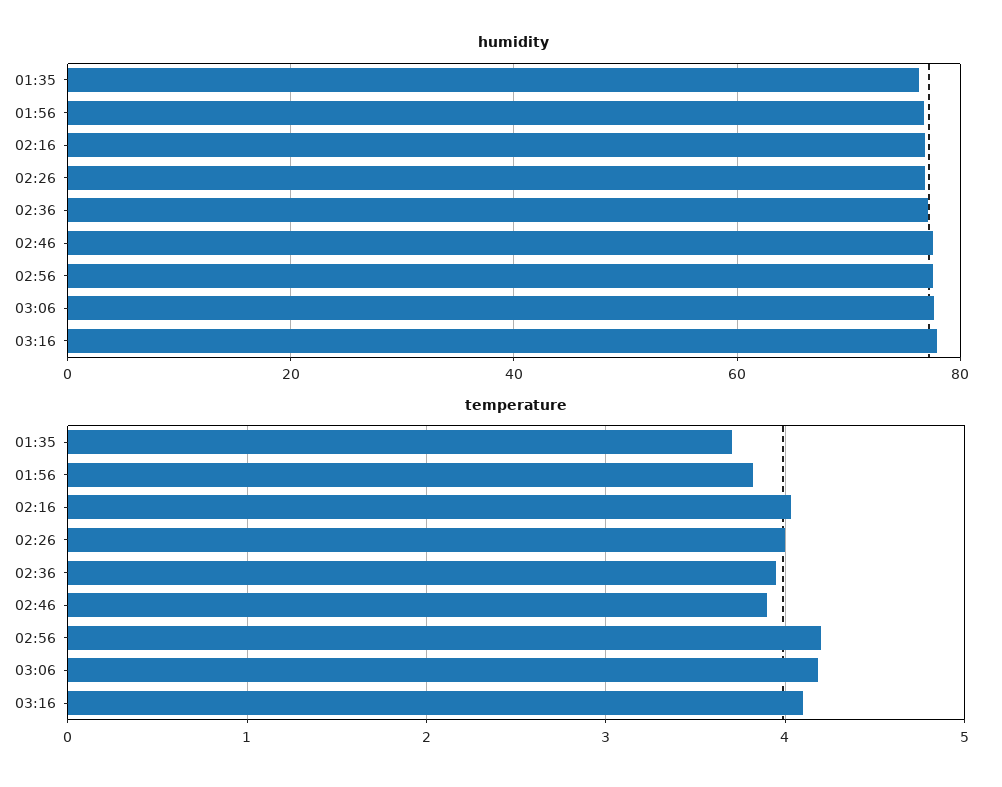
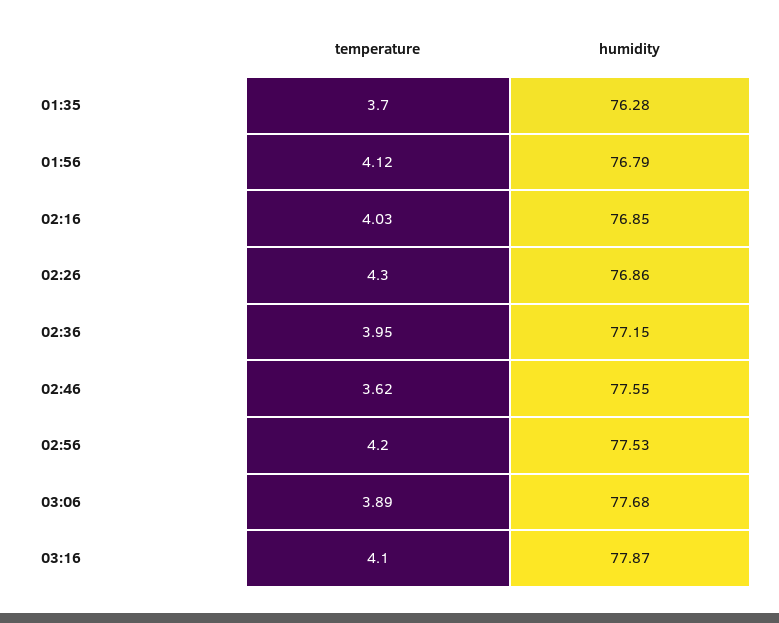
  {
    "humidity": {
      "01:35": 76.28,
      "01:56": 76.79,
      "02:16": 76.85,
      "02:26": 76.86,
      "02:36": 77.15,
      "02:46": 77.55,
      "02:56": 77.53,
      "03:06": 77.68,
      "03:16": 77.87
    },
    "temperature": {
      "01:35": 3.7,
-     "01:56": 3.8,
+     "01:56": 4.12,
      "02:16": 4.03,
-     "02:26": 4,
+     "02:26": 4.3,
      "02:36": 3.95,
-     "02:46": 3.9,
+     "02:46": 3.62,
      "02:56": 4.2,
-     "03:06": 4.2,
+     "03:06": 3.89,
      "03:16": 4.1
    }
  }

